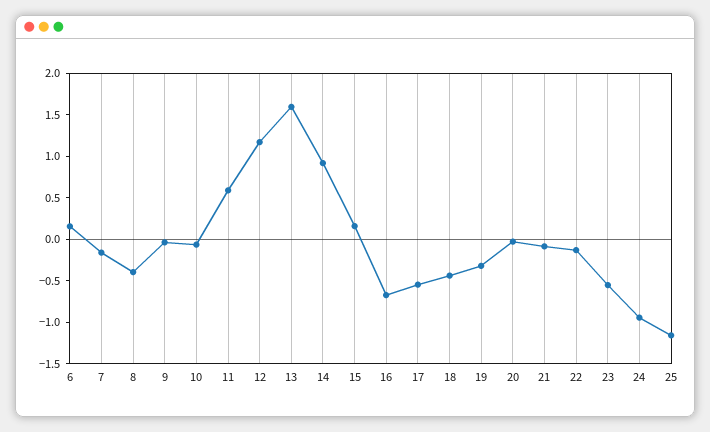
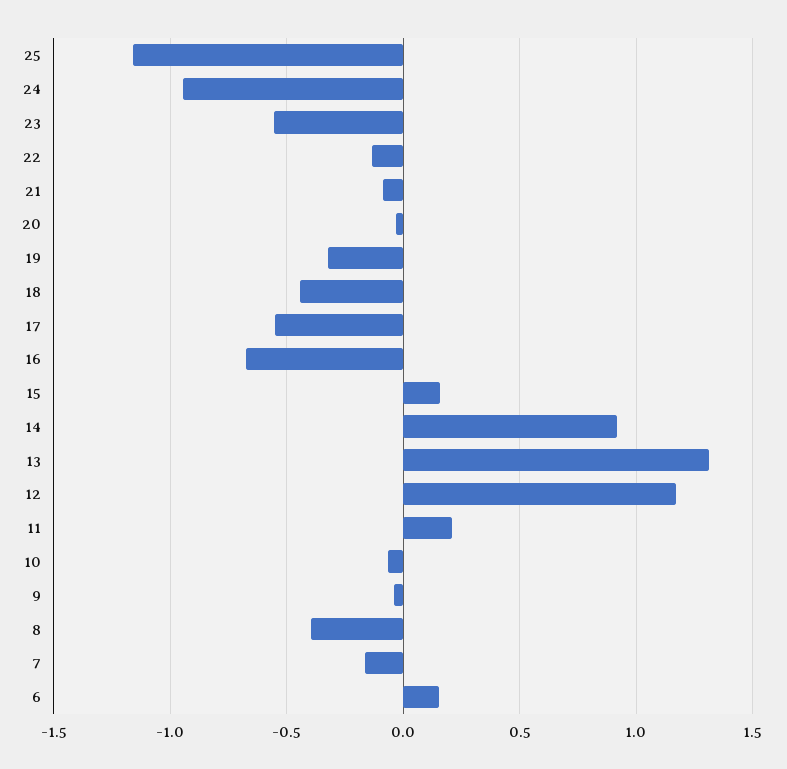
  {
    "6": 0.15,
    "7": -0.15,
    "8": -0.4,
    "9": -0.05,
    "10": -0.05,
-   "11": 0.6,
+   "11": 0.2,
    "12": 1.15,
-   "13": 1.6,
+   "13": 1.3,
    "14": 0.9,
    "15": 0.15,
    "16": -0.7,
    "17": -0.55,
    "18": -0.45,
    "19": -0.3,
    "20": -0.05,
    "21": -0.1,
    "22": -0.15,
    "23": -0.55,
    "24": -0.95,
    "25": -1.15
  }

